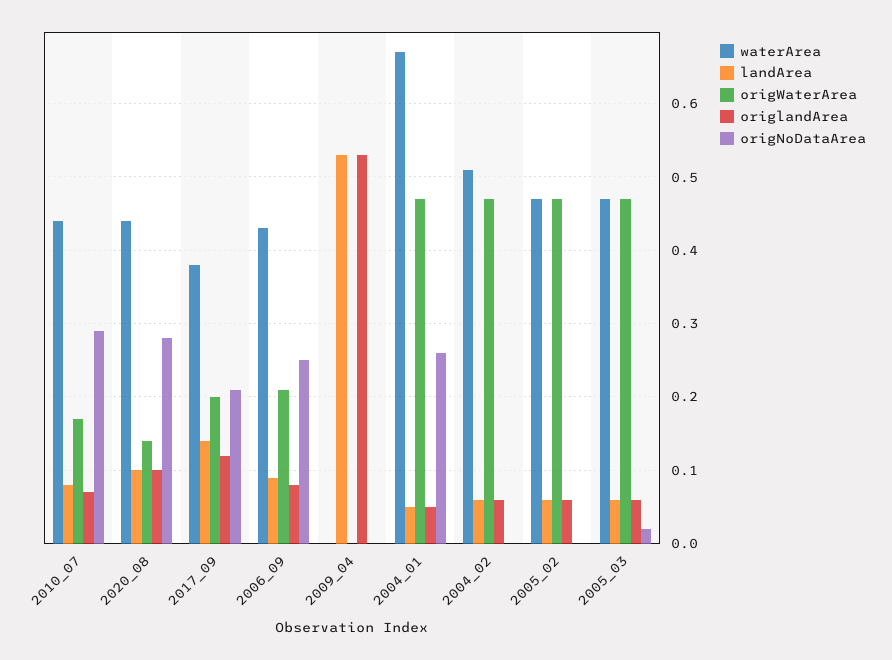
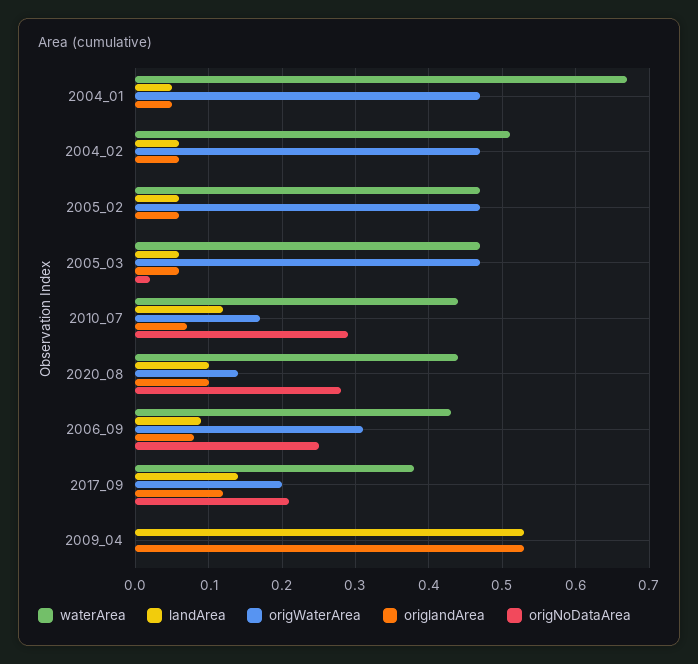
  {
    "waterArea": {
      "2010_07": 0.44,
      "2020_08": 0.44,
      "2017_09": 0.38,
      "2006_09": 0.43,
      "2009_04": 0,
      "2004_01": 0.67,
      "2004_02": 0.51,
      "2005_02": 0.47,
      "2005_03": 0.47
    },
    "landArea": {
-     "2010_07": 0.08,
+     "2010_07": 0.12,
      "2020_08": 0.1,
      "2017_09": 0.14,
      "2006_09": 0.09,
      "2009_04": 0.53,
      "2004_01": 0.05,
      "2004_02": 0.06,
      "2005_02": 0.06,
      "2005_03": 0.06
    },
    "origWaterArea": {
      "2010_07": 0.17,
      "2020_08": 0.14,
      "2017_09": 0.2,
-     "2006_09": 0.21,
+     "2006_09": 0.31,
      "2009_04": 0,
      "2004_01": 0.47,
      "2004_02": 0.47,
      "2005_02": 0.47,
      "2005_03": 0.47
    },
    "origlandArea": {
      "2010_07": 0.07,
      "2020_08": 0.1,
      "2017_09": 0.12,
      "2006_09": 0.08,
      "2009_04": 0.53,
      "2004_01": 0.05,
      "2004_02": 0.06,
      "2005_02": 0.06,
      "2005_03": 0.06
    },
    "origNoDataArea": {
      "2010_07": 0.29,
      "2020_08": 0.28,
      "2017_09": 0.21,
      "2006_09": 0.25,
      "2009_04": 0,
-     "2004_01": 0.26,
+     "2004_01": 0,
      "2004_02": 0,
      "2005_02": 0,
      "2005_03": 0.02
    }
  }

